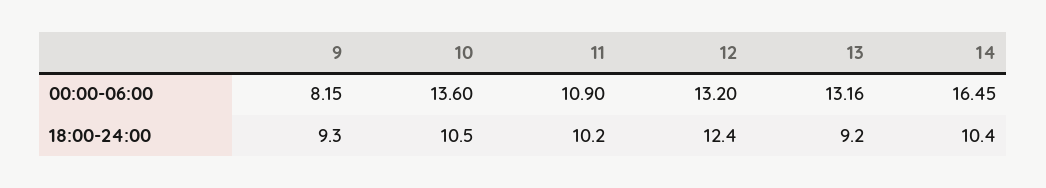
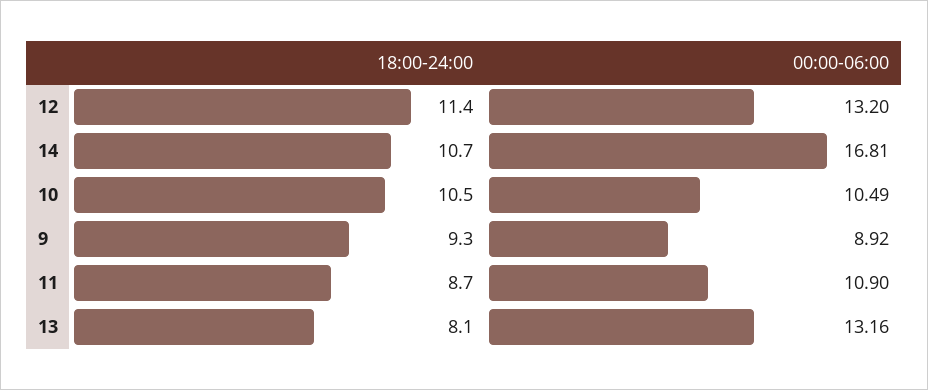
  {
    "9": {
-     "00:00-06:00": 8.15,
+     "00:00-06:00": 8.92,
      "18:00-24:00": 9.3
    },
    "10": {
-     "00:00-06:00": 13.6,
+     "00:00-06:00": 10.49,
      "18:00-24:00": 10.5
    },
    "11": {
      "00:00-06:00": 10.9,
-     "18:00-24:00": 10.2
+     "18:00-24:00": 8.7
    },
    "12": {
      "00:00-06:00": 13.2,
-     "18:00-24:00": 12.4
+     "18:00-24:00": 11.4
    },
    "13": {
      "00:00-06:00": 13.16,
-     "18:00-24:00": 9.2
+     "18:00-24:00": 8.1
    },
    "14": {
-     "00:00-06:00": 16.45,
+     "00:00-06:00": 16.81,
-     "18:00-24:00": 10.4
+     "18:00-24:00": 10.7
    }
  }

